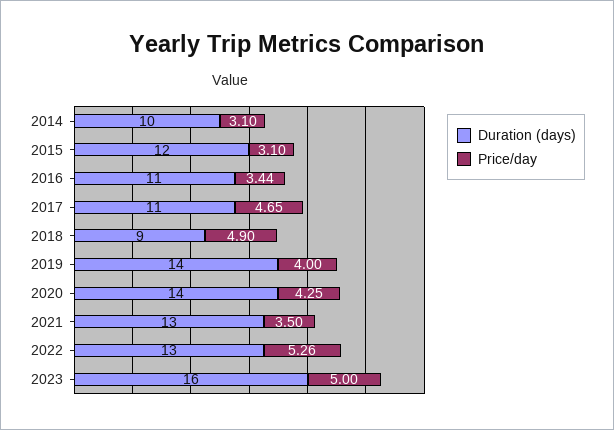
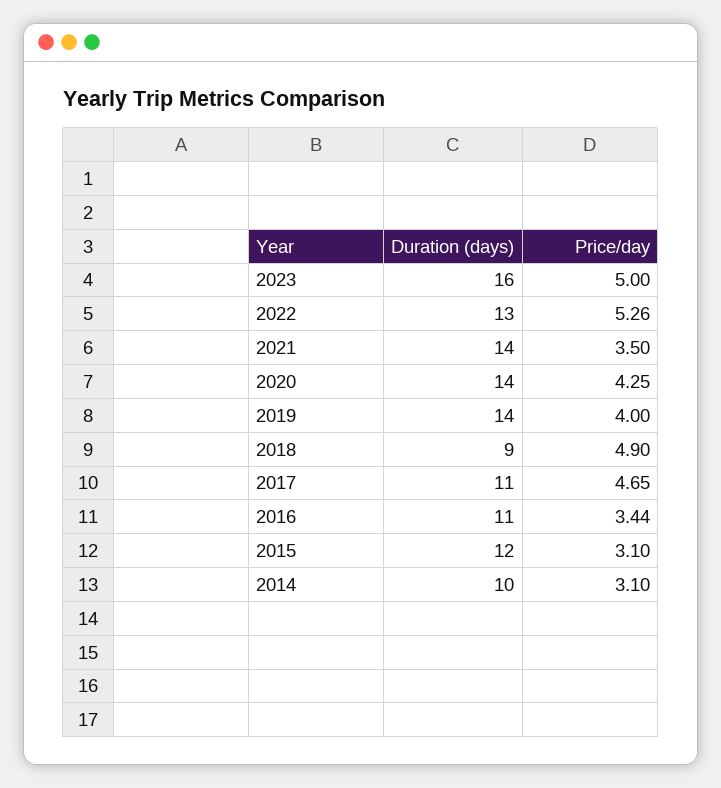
  {
    "Duration (days)": {
      "2014": 10,
      "2015": 12,
      "2016": 11,
      "2017": 11,
      "2018": 9,
      "2019": 14,
      "2020": 14,
-     "2021": 13,
+     "2021": 14,
      "2022": 13,
      "2023": 16
    },
    "Price/day": {
      "2014": 3.1,
      "2015": 3.1,
      "2016": 3.44,
      "2017": 4.65,
      "2018": 4.9,
      "2019": 4,
      "2020": 4.25,
      "2021": 3.5,
      "2022": 5.26,
      "2023": 5
    }
  }

